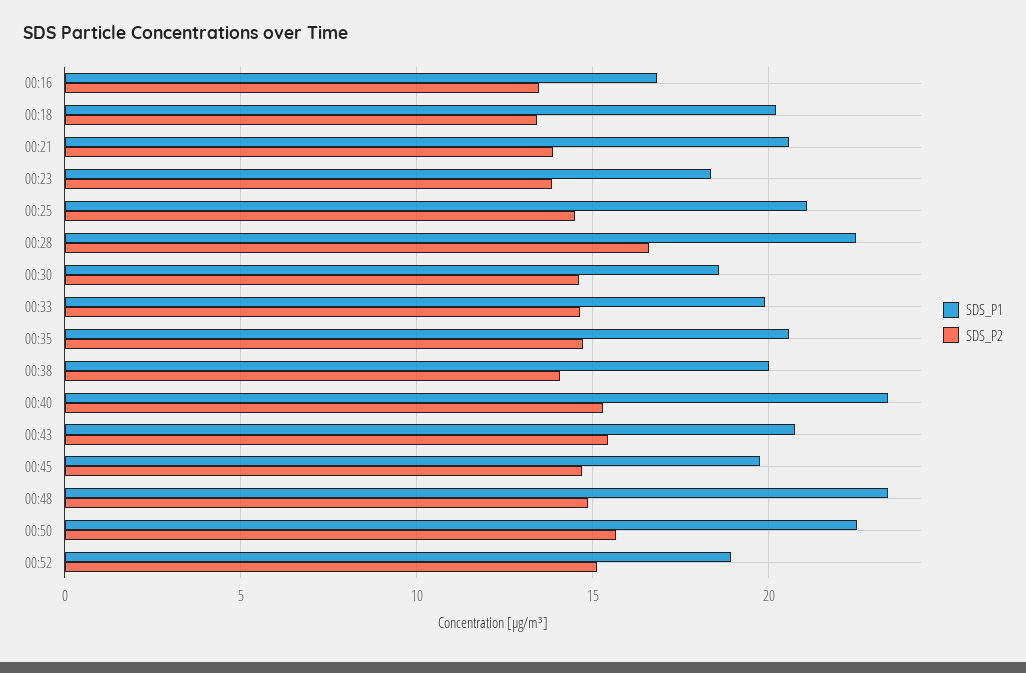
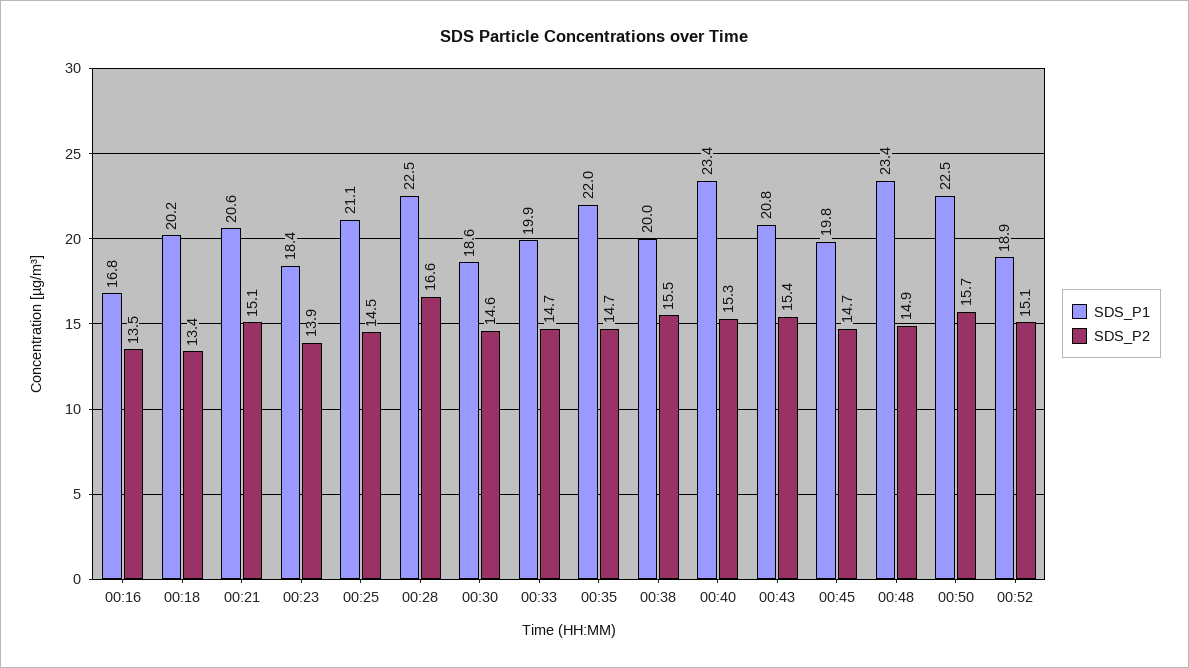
  {
    "SDS_P1": {
      "00:16": 16.8,
      "00:18": 20.2,
      "00:21": 20.6,
      "00:23": 18.4,
      "00:25": 21.1,
      "00:28": 22.5,
      "00:30": 18.6,
      "00:33": 19.9,
-     "00:35": 20.5,
+     "00:35": 22,
      "00:38": 20,
      "00:40": 23.4,
      "00:43": 20.8,
      "00:45": 19.8,
      "00:48": 23.4,
      "00:50": 22.5,
      "00:52": 18.9
    },
    "SDS_P2": {
      "00:16": 13.5,
      "00:18": 13.4,
-     "00:21": 14,
+     "00:21": 15.1,
      "00:23": 13.9,
      "00:25": 14.5,
      "00:28": 16.6,
      "00:30": 14.6,
      "00:33": 14.7,
      "00:35": 14.7,
-     "00:38": 14,
+     "00:38": 15.5,
      "00:40": 15.3,
      "00:43": 15.4,
      "00:45": 14.7,
      "00:48": 14.9,
      "00:50": 15.7,
      "00:52": 15.1
    }
  }

